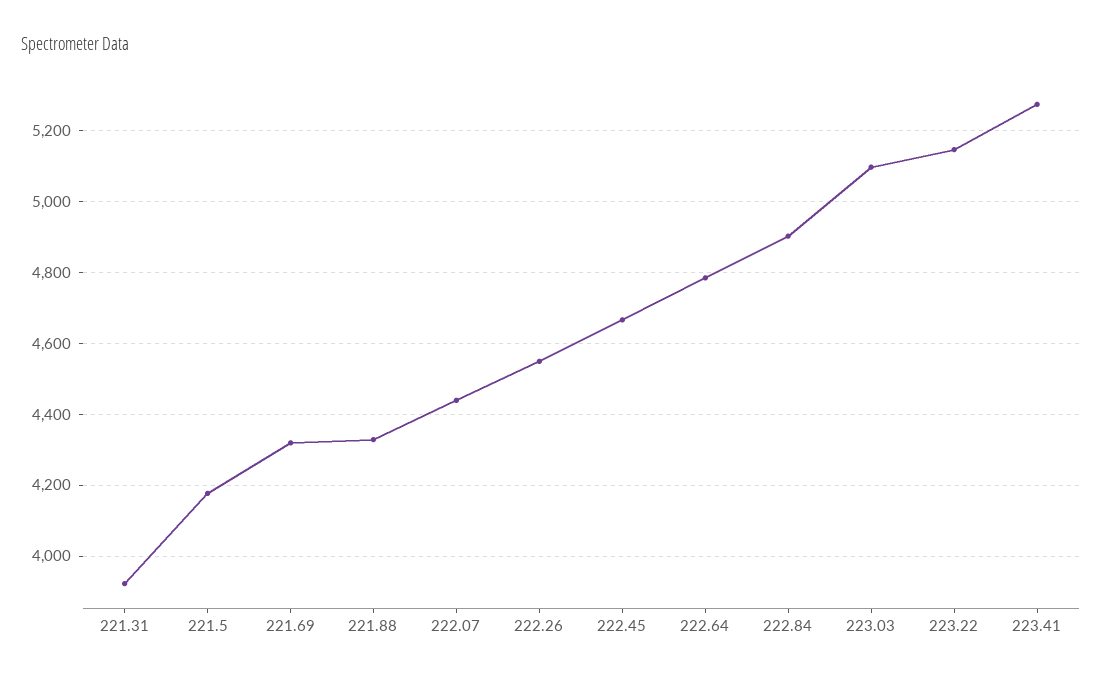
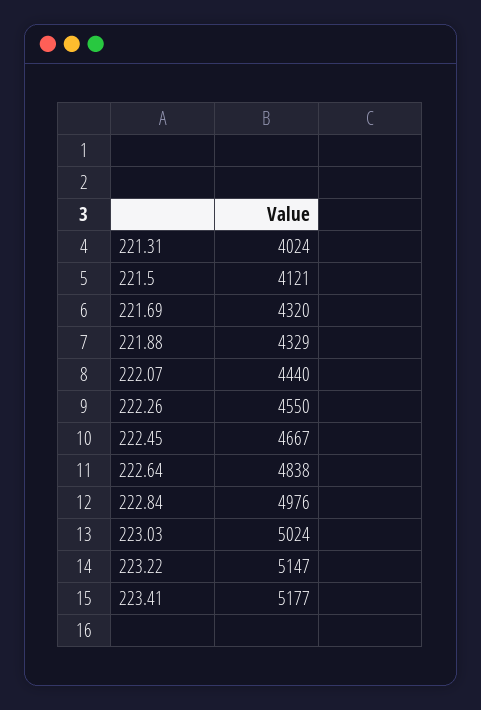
  {
-   "221.31": 3920,
+   "221.31": 4024,
-   "221.5": 4180,
+   "221.5": 4121,
    "221.69": 4320,
    "221.88": 4329,
    "222.07": 4440,
    "222.26": 4550,
    "222.45": 4667,
-   "222.64": 4780,
+   "222.64": 4838,
-   "222.84": 4900,
+   "222.84": 4976,
-   "223.03": 5100,
+   "223.03": 5024,
    "223.22": 5147,
-   "223.41": 5280
+   "223.41": 5177
  }

